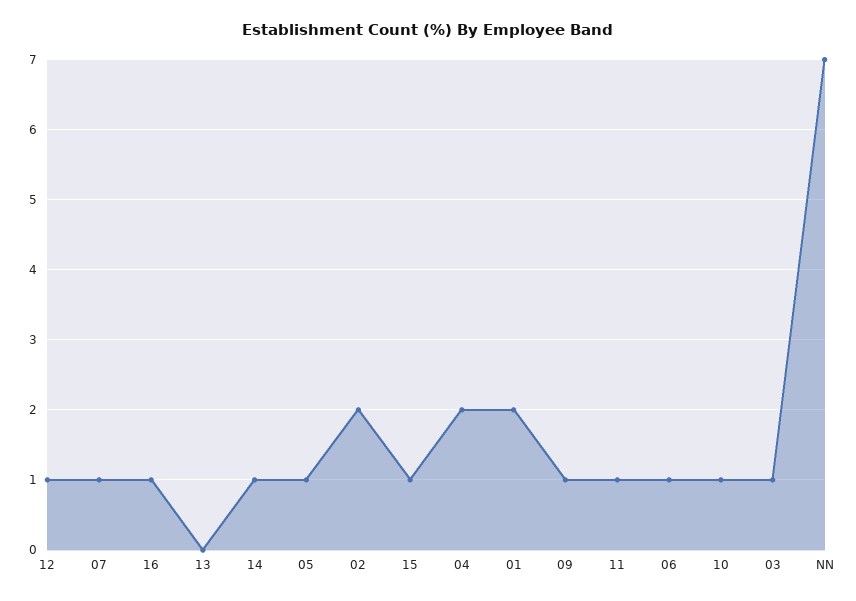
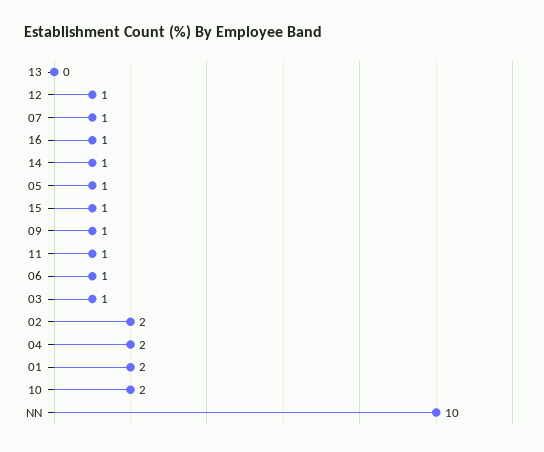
  {
    "12": 1,
    "07": 1,
    "16": 1,
    "13": 0,
    "14": 1,
    "05": 1,
    "02": 2,
    "15": 1,
    "04": 2,
    "01": 2,
    "09": 1,
    "11": 1,
    "06": 1,
-   "10": 1,
+   "10": 2,
    "03": 1,
-   "NN": 7
+   "NN": 10
  }

